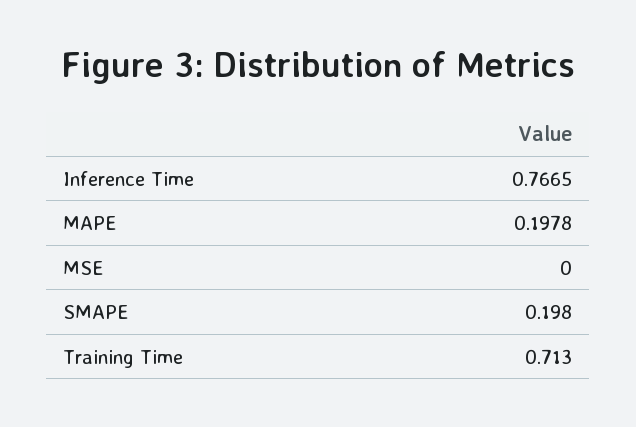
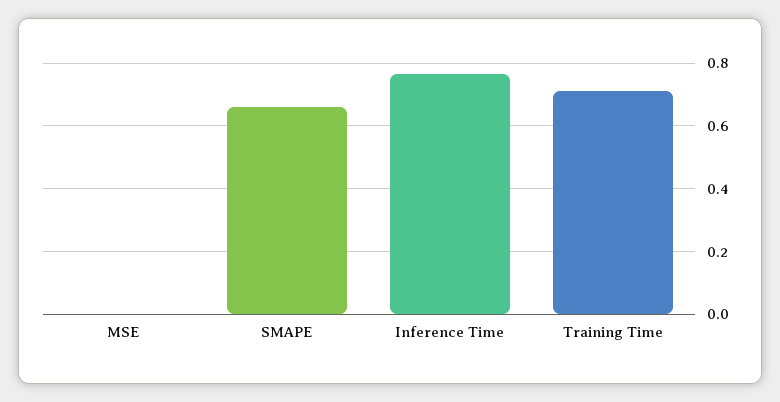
  {
    "Inference Time": 0.7665,
-   "MAPE": 0.1978,
    "MSE": 0,
-   "SMAPE": 0.198,
+   "SMAPE": 0.66,
    "Training Time": 0.713
  }

